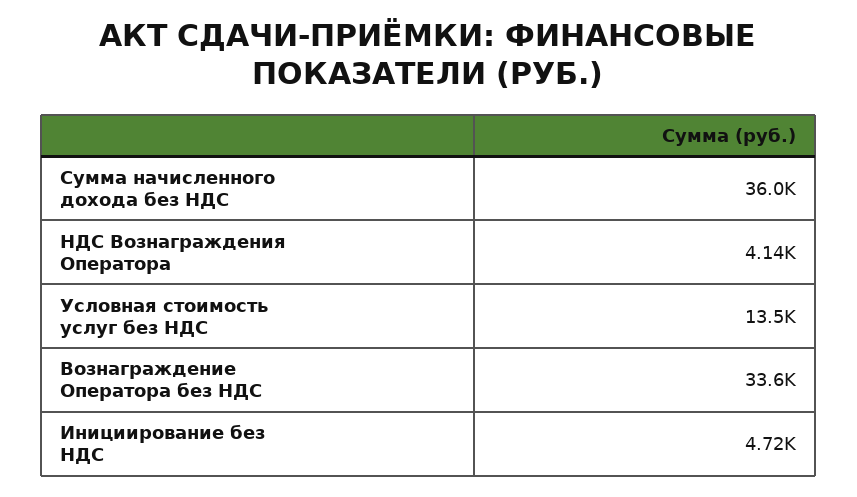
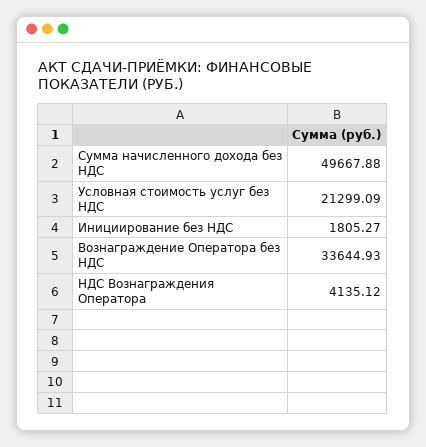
  {
-   "Сумма начисленного дохода без НДС": 36000,
+   "Сумма начисленного дохода без НДС": 49667.88,
    "НДС Вознаграждения Оператора": 4135.12,
-   "Условная стоимость услуг без НДС": 13500,
+   "Условная стоимость услуг без НДС": 21299.09,
    "Вознаграждение Оператора без НДС": 33644.93,
-   "Инициирование без НДС": 4720
+   "Инициирование без НДС": 1805.27
  }

